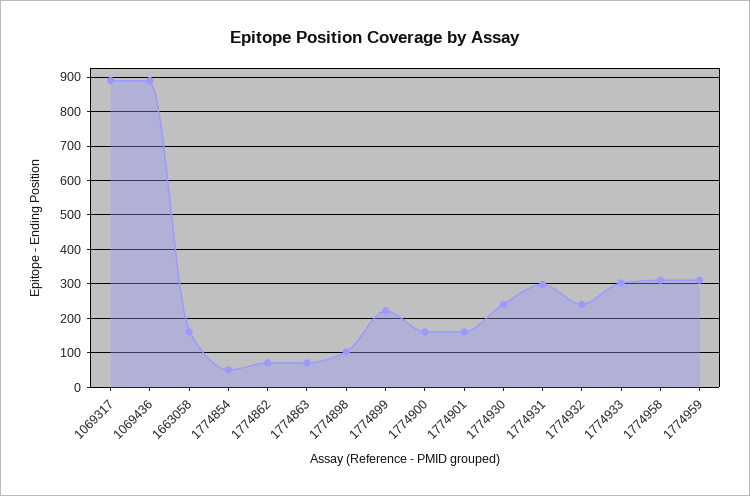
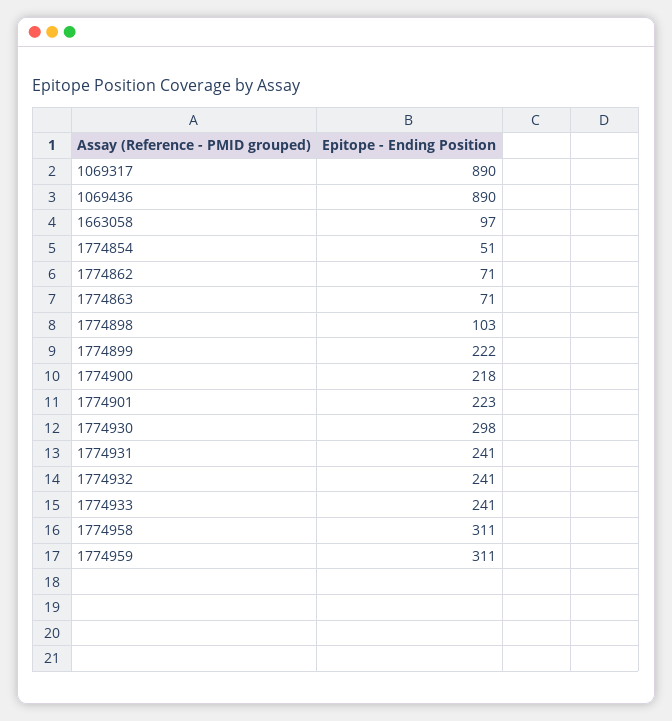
  {
    "1069317": 890,
    "1069436": 890,
-   "1663058": 160,
+   "1663058": 97,
    "1774854": 51,
    "1774862": 71,
    "1774863": 71,
    "1774898": 103,
    "1774899": 222,
-   "1774900": 160,
+   "1774900": 218,
-   "1774901": 160,
+   "1774901": 223,
-   "1774930": 240,
+   "1774930": 298,
-   "1774931": 300,
+   "1774931": 241,
    "1774932": 241,
-   "1774933": 300,
+   "1774933": 241,
    "1774958": 311,
    "1774959": 311
  }

